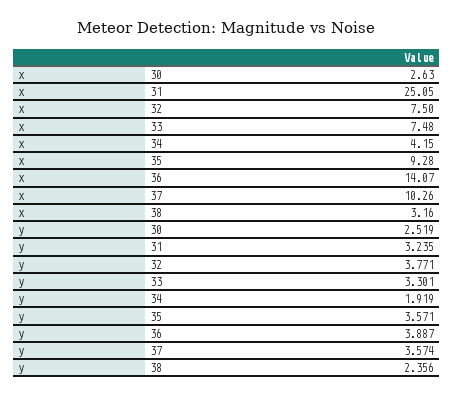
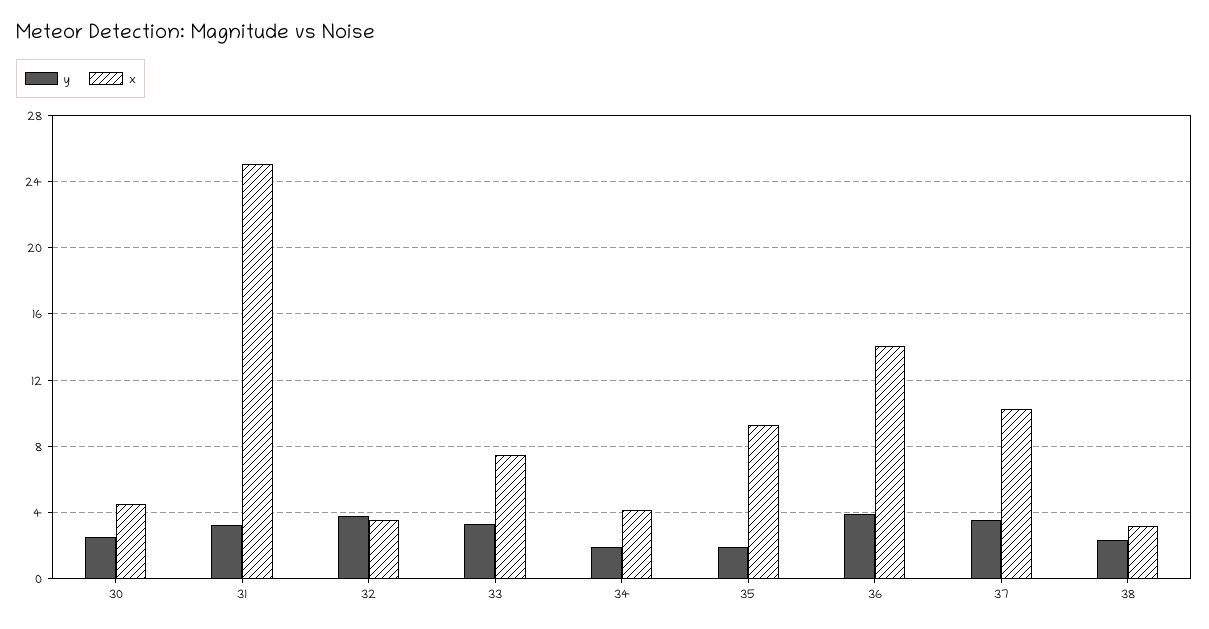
  {
    "x": {
-     "30": 2.63,
+     "30": 4.5,
      "31": 25.05,
-     "32": 7.5,
+     "32": 3.5,
      "33": 7.48,
      "34": 4.15,
      "35": 9.28,
      "36": 14.07,
      "37": 10.26,
      "38": 3.16
    },
    "y": {
      "30": 2.519,
      "31": 3.235,
      "32": 3.771,
      "33": 3.301,
      "34": 1.919,
-     "35": 3.571,
+     "35": 2,
      "36": 3.887,
      "37": 3.574,
      "38": 2.356
    }
  }

